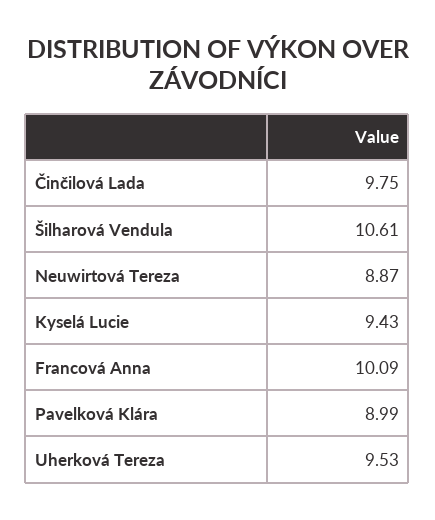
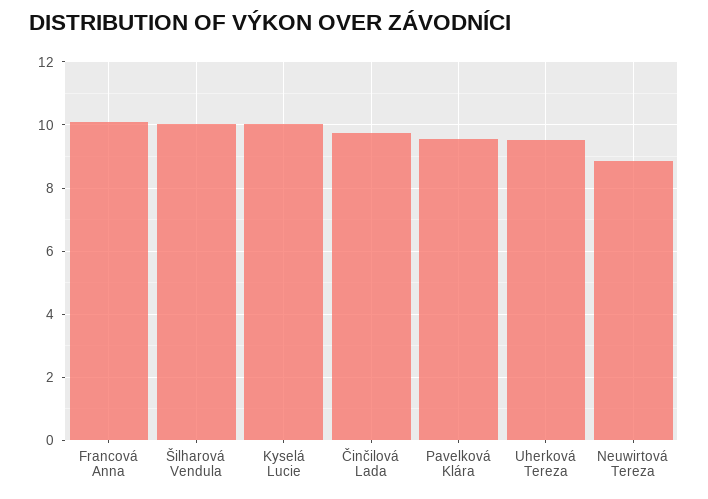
  {
    "Činčilová Lada": 9.75,
-   "Šilharová Vendula": 10.61,
+   "Šilharová Vendula": 10,
    "Neuwirtová Tereza": 8.87,
-   "Kyselá Lucie": 9.43,
+   "Kyselá Lucie": 10,
    "Francová Anna": 10.09,
-   "Pavelková Klára": 8.99,
+   "Pavelková Klára": 9.6,
    "Uherková Tereza": 9.53
  }

